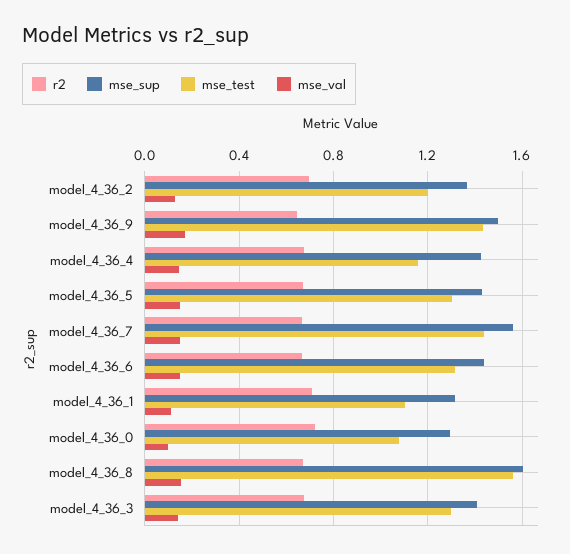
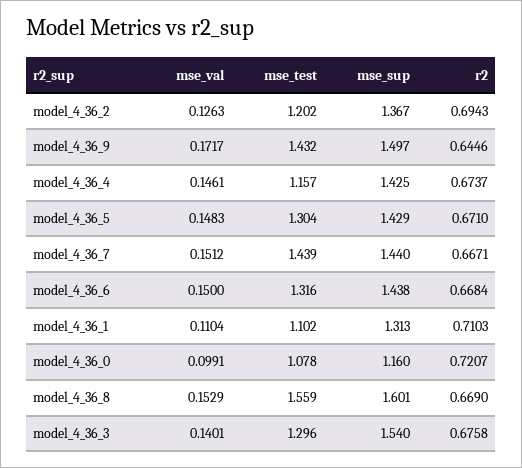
  {
    "r2": {
      "model_4_36_2": 0.6943,
      "model_4_36_9": 0.6446,
      "model_4_36_4": 0.6737,
      "model_4_36_5": 0.671,
      "model_4_36_7": 0.6671,
      "model_4_36_6": 0.6684,
      "model_4_36_1": 0.7103,
      "model_4_36_0": 0.7207,
      "model_4_36_8": 0.669,
      "model_4_36_3": 0.6758
    },
    "mse_sup": {
      "model_4_36_2": 1.367,
      "model_4_36_9": 1.497,
      "model_4_36_4": 1.425,
      "model_4_36_5": 1.429,
-     "model_4_36_7": 1.55,
+     "model_4_36_7": 1.44,
      "model_4_36_6": 1.438,
      "model_4_36_1": 1.313,
-     "model_4_36_0": 1.3,
+     "model_4_36_0": 1.16,
      "model_4_36_8": 1.601,
-     "model_4_36_3": 1.4
+     "model_4_36_3": 1.54
    },
    "mse_test": {
      "model_4_36_2": 1.202,
      "model_4_36_9": 1.432,
      "model_4_36_4": 1.157,
      "model_4_36_5": 1.304,
      "model_4_36_7": 1.439,
      "model_4_36_6": 1.316,
      "model_4_36_1": 1.102,
      "model_4_36_0": 1.078,
      "model_4_36_8": 1.559,
      "model_4_36_3": 1.296
    },
    "mse_val": {
      "model_4_36_2": 0.1263,
      "model_4_36_9": 0.1717,
      "model_4_36_4": 0.1461,
      "model_4_36_5": 0.1483,
      "model_4_36_7": 0.1512,
      "model_4_36_6": 0.15,
      "model_4_36_1": 0.1104,
      "model_4_36_0": 0.0991,
      "model_4_36_8": 0.1529,
      "model_4_36_3": 0.1401
    }
  }

